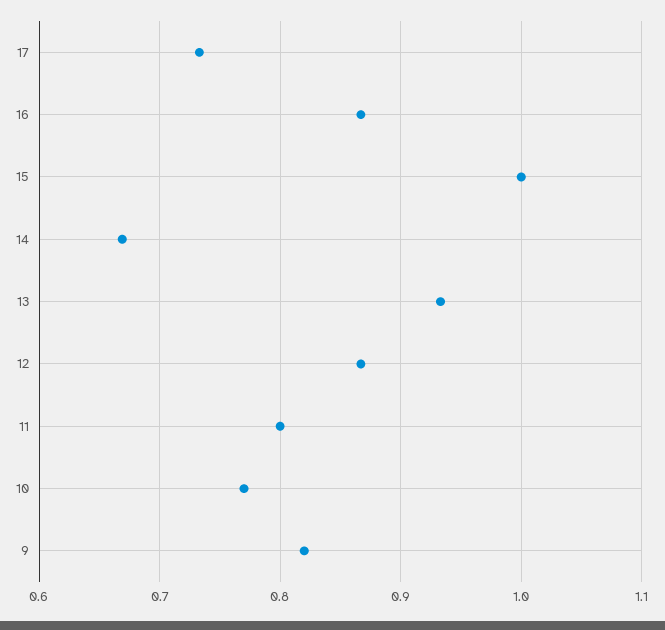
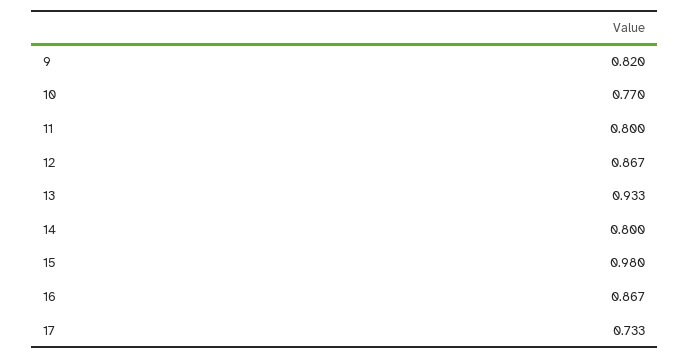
  {
    "17": 0.733,
    "16": 0.867,
-   "15": 1,
+   "15": 0.98,
-   "14": 0.67,
+   "14": 0.8,
    "13": 0.933,
    "12": 0.867,
    "11": 0.8,
    "10": 0.77,
    "9": 0.82
  }

